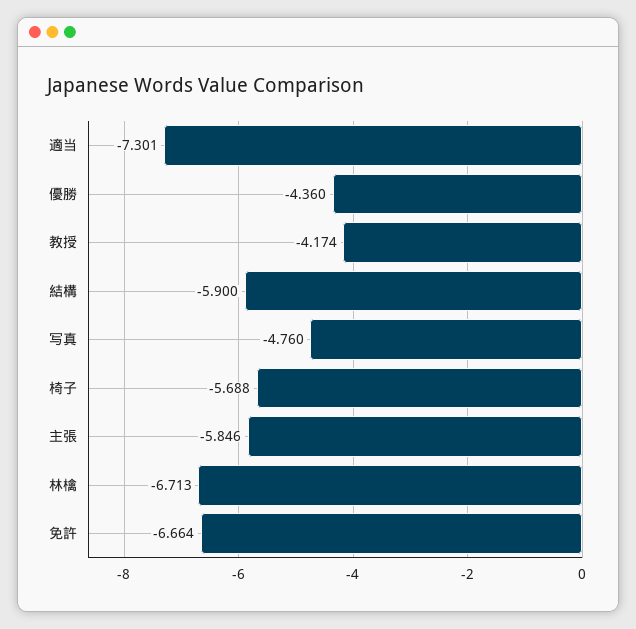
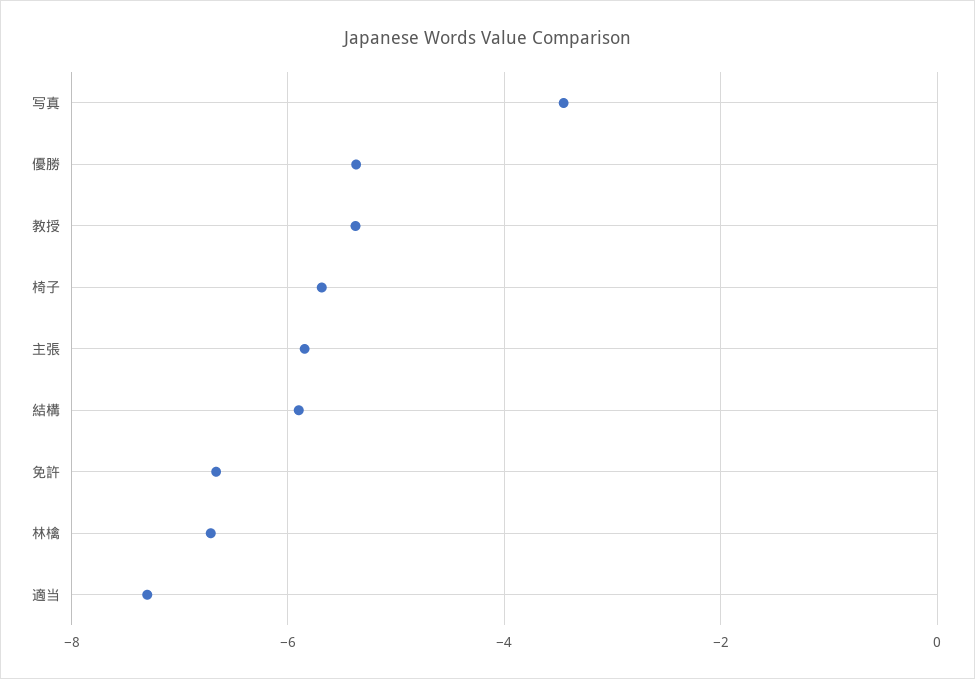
  {
    "適当": -7.301,
-   "優勝": -4.36,
+   "優勝": -5.4,
-   "教授": -4.174,
+   "教授": -5.4,
    "結構": -5.9,
-   "写真": -4.76,
+   "写真": -3.4,
    "椅子": -5.688,
    "主張": -5.846,
    "林檎": -6.713,
    "免許": -6.664
  }

